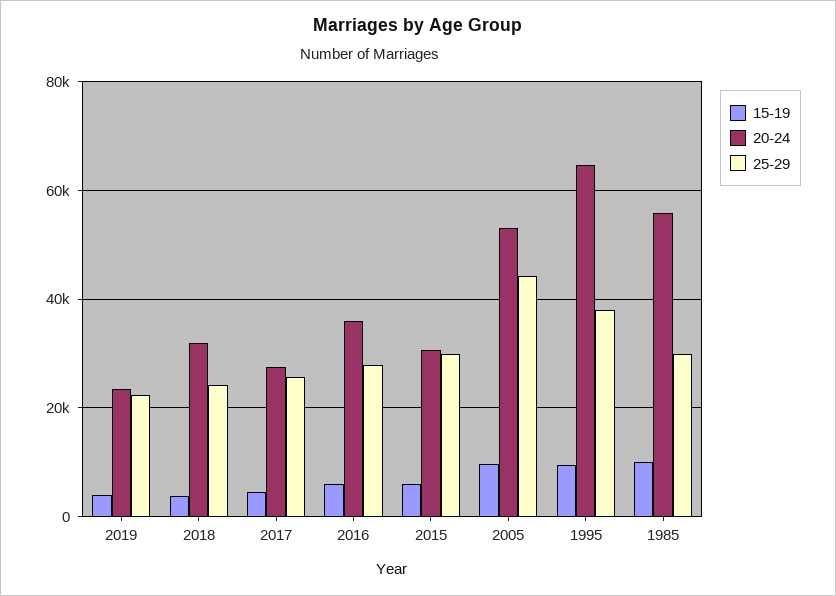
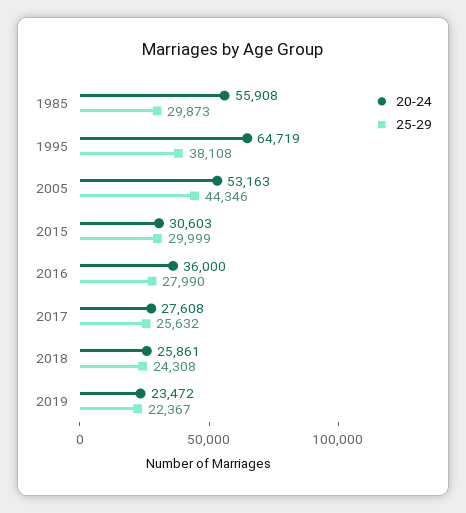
  {
-   "15-19": {
-     "2019": 4000,
-     "2018": 4000,
-     "2017": 4000,
-     "2016": 6000,
-     "2015": 6000,
-     "2005": 10000,
-     "1995": 10000,
-     "1985": 10000
-   },
    "20-24": {
      "2019": 23472,
-     "2018": 32000,
+     "2018": 25861,
      "2017": 27608,
      "2016": 36000,
      "2015": 30603,
      "2005": 53163,
      "1995": 64719,
      "1985": 55908
    },
    "25-29": {
      "2019": 22367,
      "2018": 24308,
      "2017": 25632,
      "2016": 27990,
      "2015": 29999,
      "2005": 44346,
      "1995": 38108,
      "1985": 29873
    }
  }

